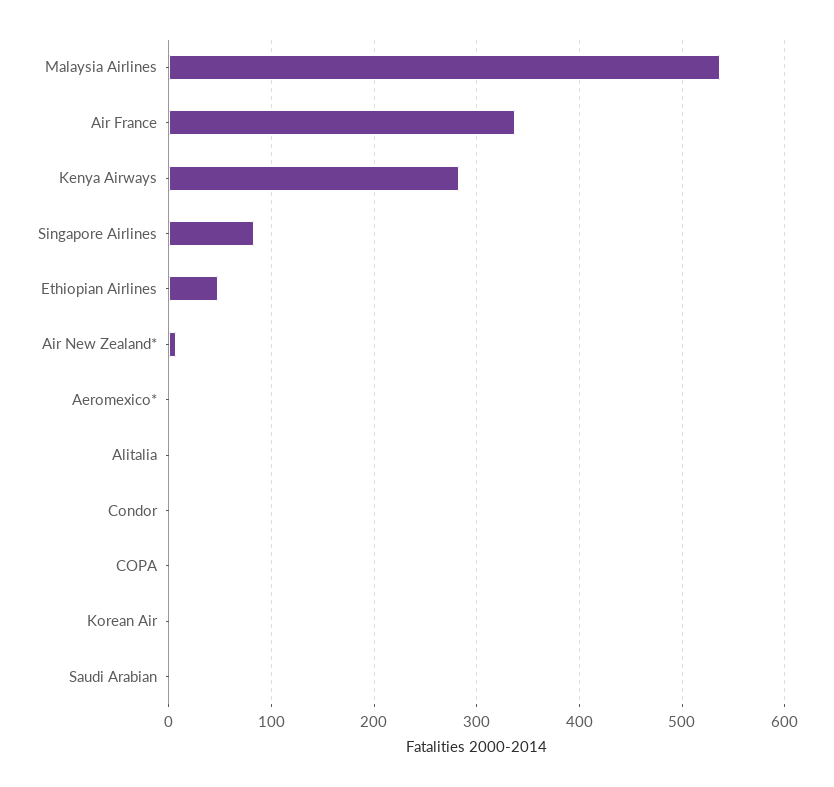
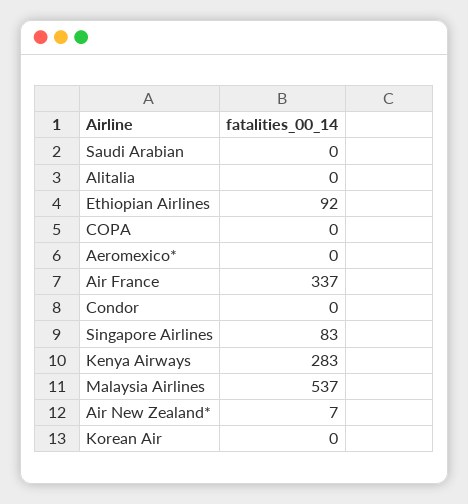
  {
    "Malaysia Airlines": 537,
    "Air France": 337,
    "Kenya Airways": 283,
    "Singapore Airlines": 83,
-   "Ethiopian Airlines": 50,
+   "Ethiopian Airlines": 92,
    "Air New Zealand*": 7,
    "Aeromexico*": 0,
    "Alitalia": 0,
    "Condor": 0,
    "COPA": 0,
    "Korean Air": 0,
    "Saudi Arabian": 0
  }

